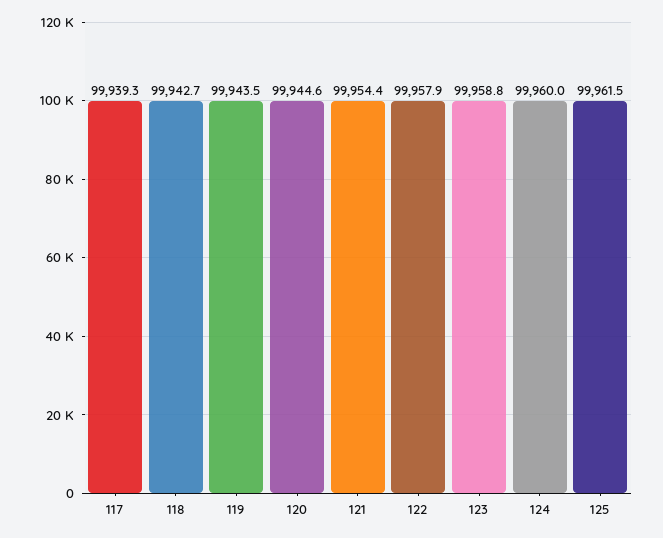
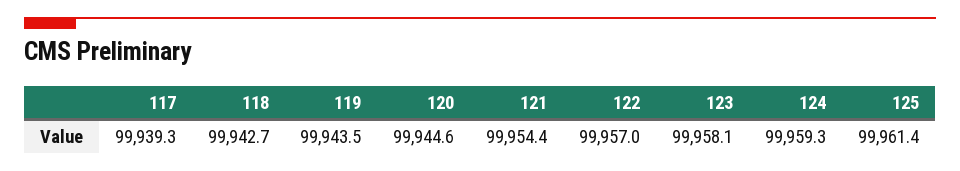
  {
    "117": 99939.3,
    "118": 99942.7,
    "119": 99943.5,
    "120": 99944.6,
    "121": 99954.4,
-   "122": 99957.9,
+   "122": 99957,
-   "123": 99958.8,
+   "123": 99958.1,
-   "124": 99960,
+   "124": 99959.3,
-   "125": 99961.5
+   "125": 99961.4
  }

